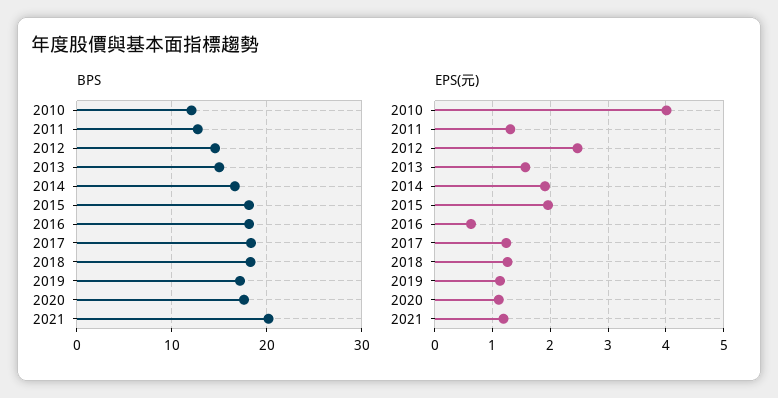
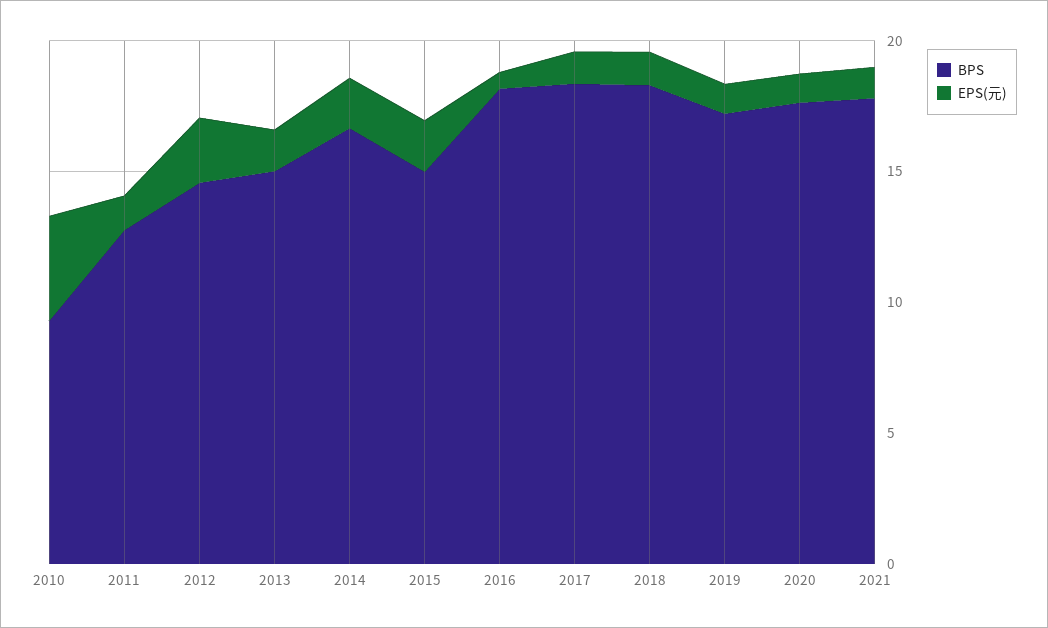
  {
    "BPS": {
-     "2010": 12,
+     "2010": 9,
      "2011": 13,
      "2012": 15,
      "2013": 15,
      "2014": 17,
-     "2015": 18,
+     "2015": 15,
      "2016": 18,
      "2017": 18,
      "2018": 18,
      "2019": 17,
      "2020": 18,
-     "2021": 20
+     "2021": 18
    },
    "EPS(元)": {
      "2010": 4,
      "2011": 1.4,
      "2012": 2.4,
      "2013": 1.6,
      "2014": 2,
      "2015": 2,
      "2016": 0.6,
      "2017": 1.2,
      "2018": 1.2,
      "2019": 1.2,
      "2020": 1.2,
      "2021": 1.2
    }
  }

